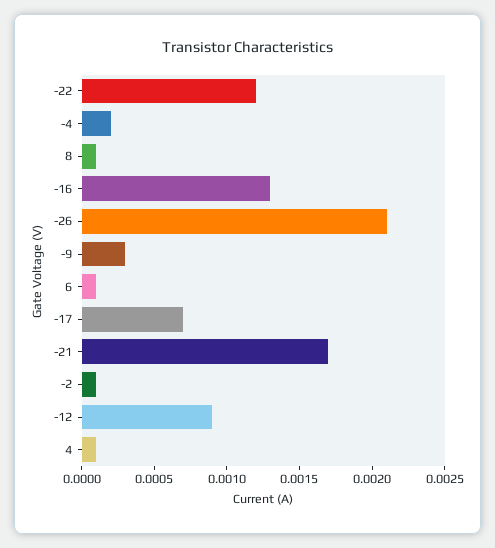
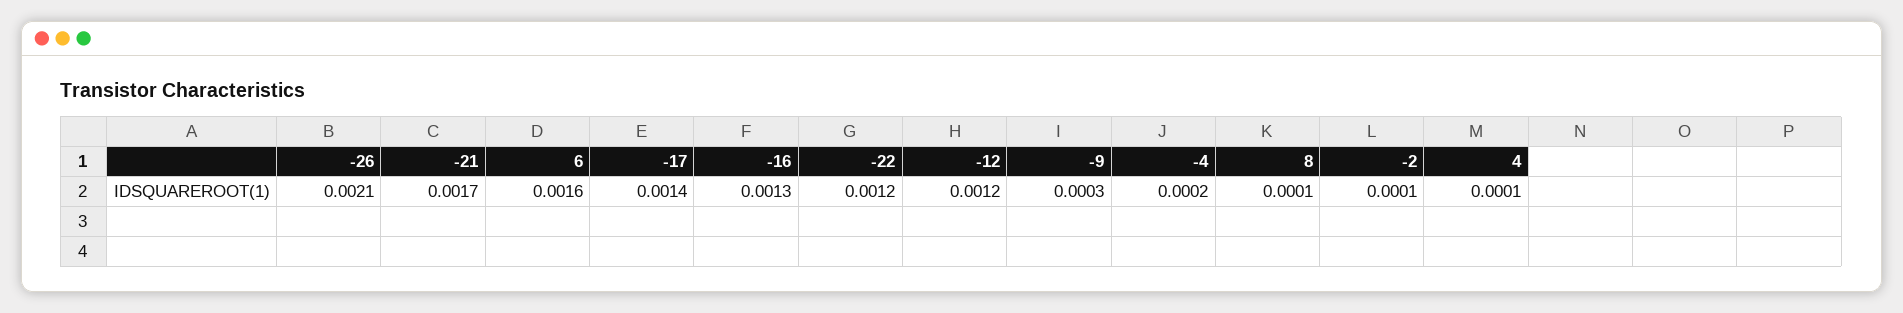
  {
    "-22": 0.0012,
    "-4": 0.0002,
    "8": 0.0001,
    "-16": 0.0013,
    "-26": 0.0021,
    "-9": 0.0003,
-   "6": 0.0001,
+   "6": 0.0016,
-   "-17": 0.0007,
+   "-17": 0.0014,
    "-21": 0.0017,
    "-2": 0.0001,
-   "-12": 0.0009,
+   "-12": 0.0012,
    "4": 0.0001
  }

